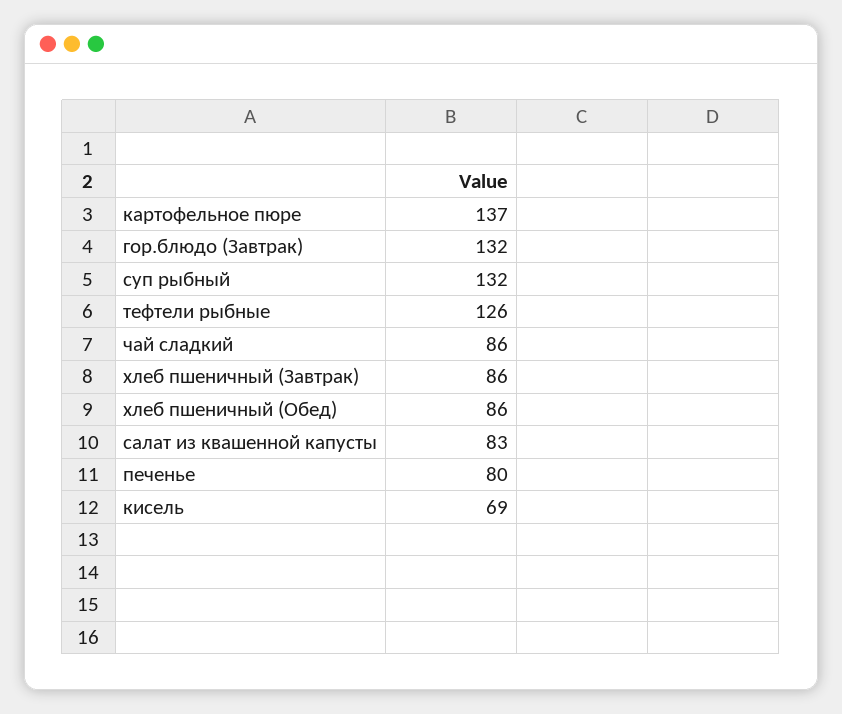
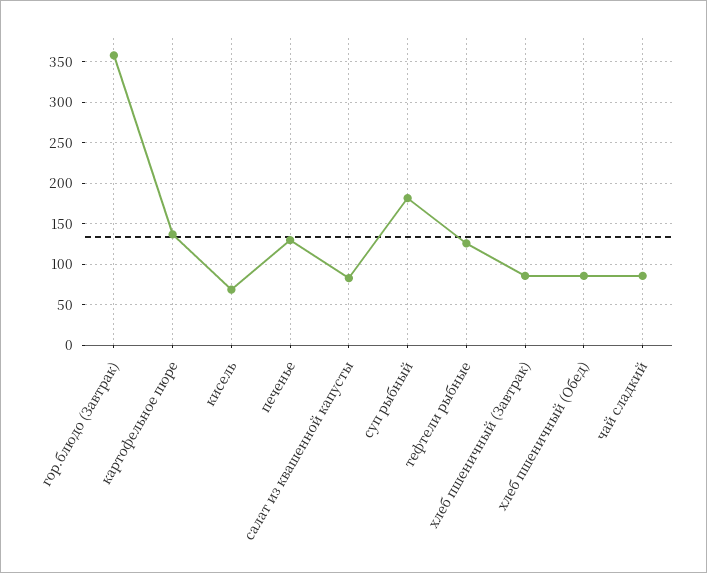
  {
    "картофельное пюре": 137,
-   "гор.блюдо (Завтрак)": 132,
+   "гор.блюдо (Завтрак)": 360,
-   "суп рыбный": 132,
+   "суп рыбный": 180,
    "тефтели рыбные": 126,
    "чай сладкий": 86,
    "хлеб пшеничный (Завтрак)": 86,
    "хлеб пшеничный (Обед)": 86,
    "салат из квашенной капусты": 83,
-   "печенье": 80,
+   "печенье": 130,
    "кисель": 69
  }

